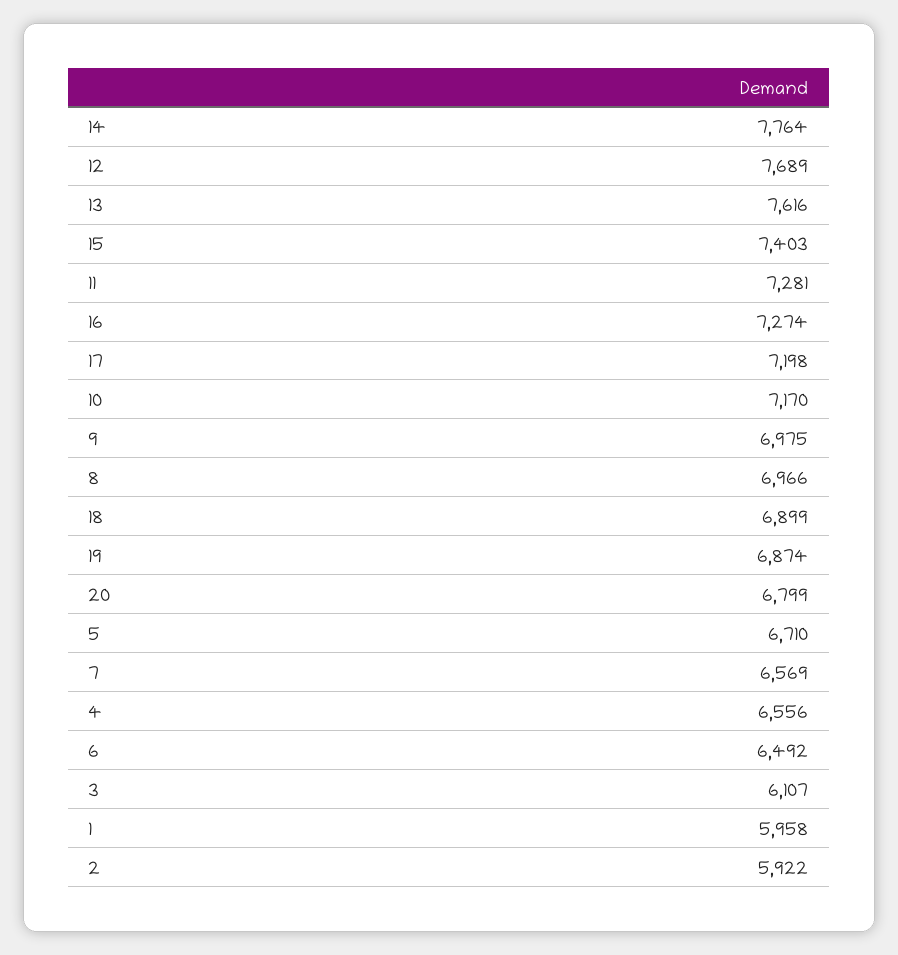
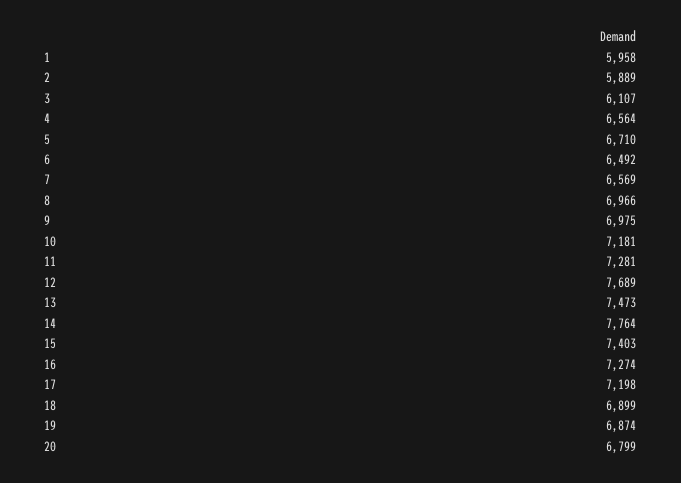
  {
    "14": 7764,
    "12": 7689,
-   "13": 7616,
+   "13": 7473,
    "15": 7403,
    "11": 7281,
    "16": 7274,
    "17": 7198,
-   "10": 7170,
+   "10": 7181,
    "9": 6975,
    "8": 6966,
    "18": 6899,
    "19": 6874,
    "20": 6799,
    "5": 6710,
    "7": 6569,
-   "4": 6556,
+   "4": 6564,
    "6": 6492,
    "3": 6107,
    "1": 5958,
-   "2": 5922
+   "2": 5889
  }

